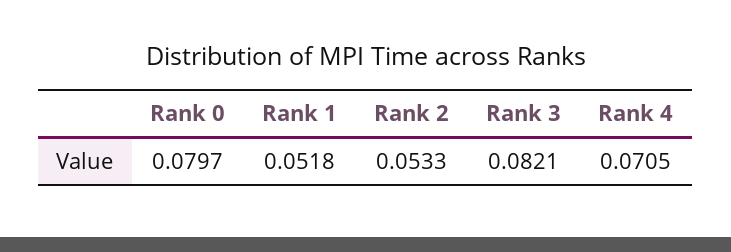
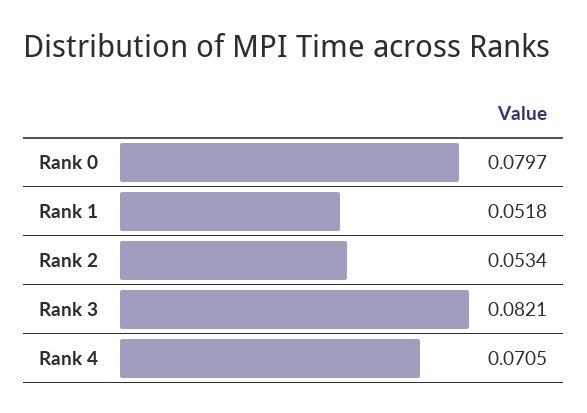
  {
    "Rank 0": 0.0797,
    "Rank 1": 0.0518,
-   "Rank 2": 0.0533,
+   "Rank 2": 0.0534,
    "Rank 3": 0.0821,
    "Rank 4": 0.0705
  }

